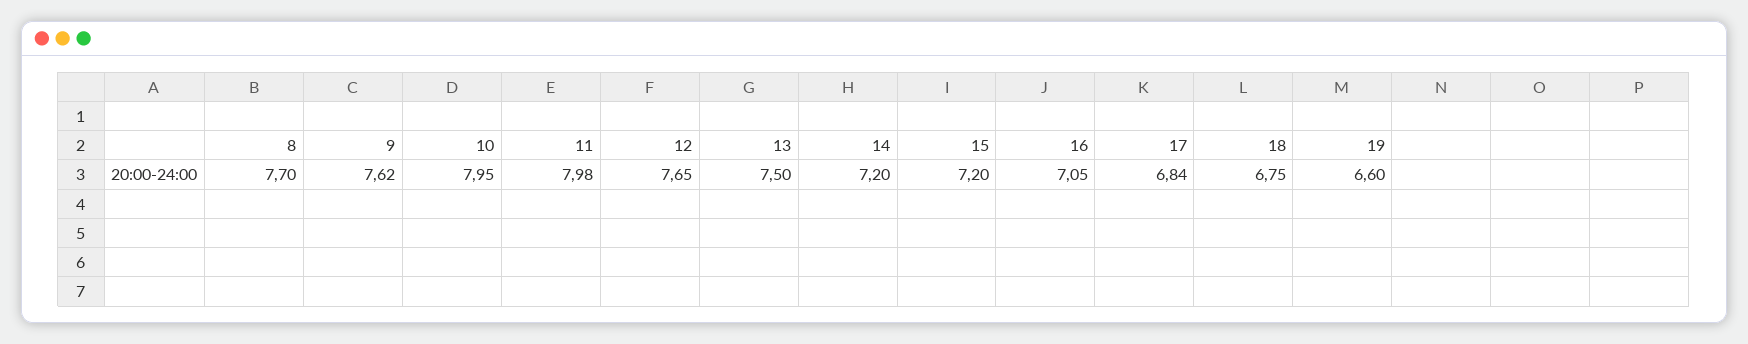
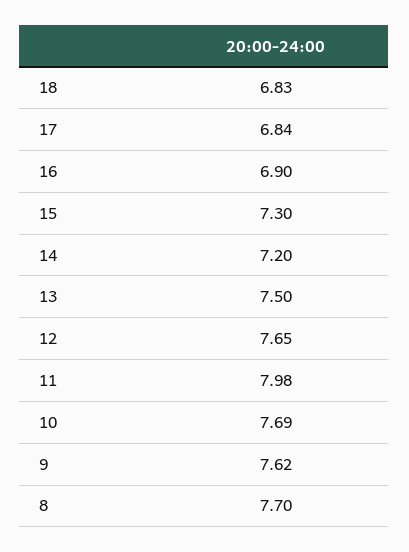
  {
    "8": 7.7,
    "9": 7.62,
-   "10": 7.95,
+   "10": 7.69,
    "11": 7.98,
    "12": 7.65,
    "13": 7.5,
    "14": 7.2,
-   "15": 7.2,
+   "15": 7.3,
-   "16": 7.05,
+   "16": 6.9,
    "17": 6.84,
-   "18": 6.75,
+   "18": 6.83
-   "19": 6.6
  }

